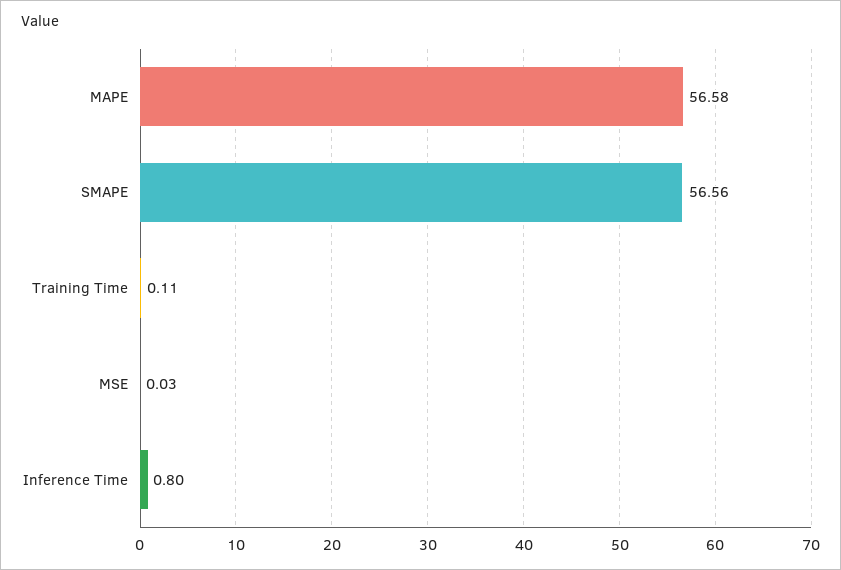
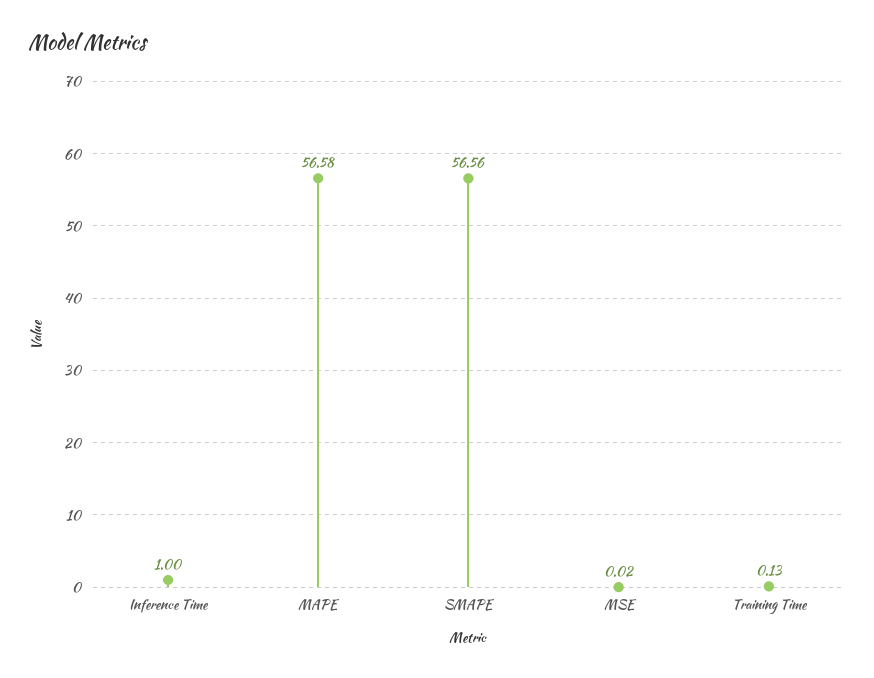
  {
    "MAPE": 56.58,
    "SMAPE": 56.56,
-   "Training Time": 0.11,
+   "Training Time": 0.13,
-   "MSE": 0.03,
+   "MSE": 0.02,
-   "Inference Time": 0.8
+   "Inference Time": 1
  }

